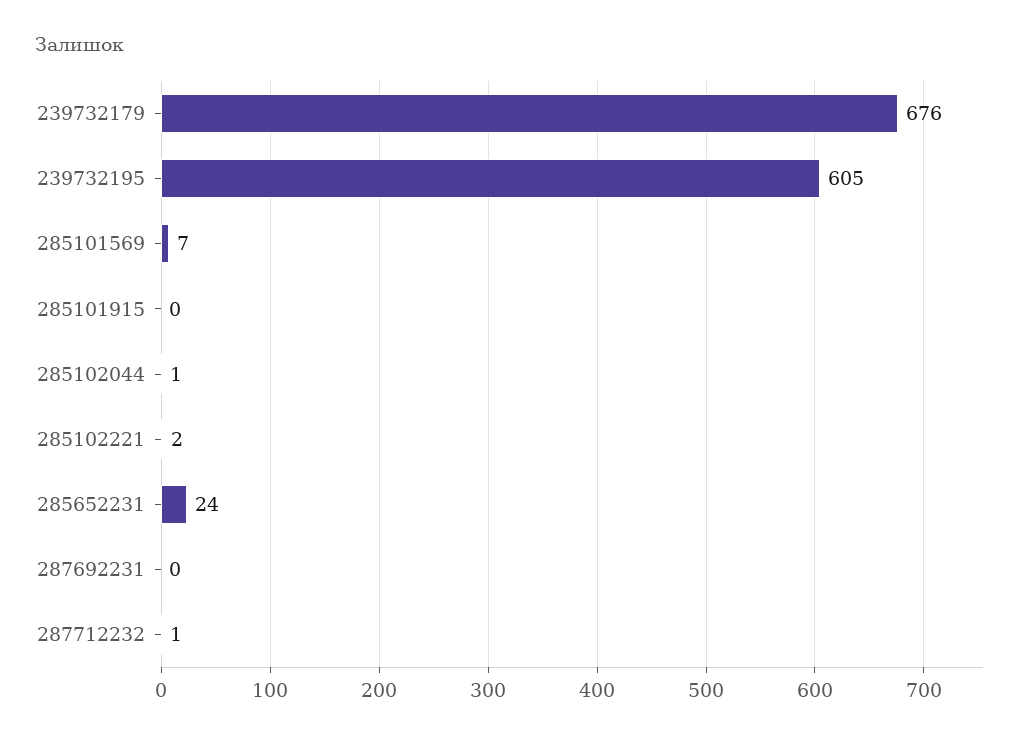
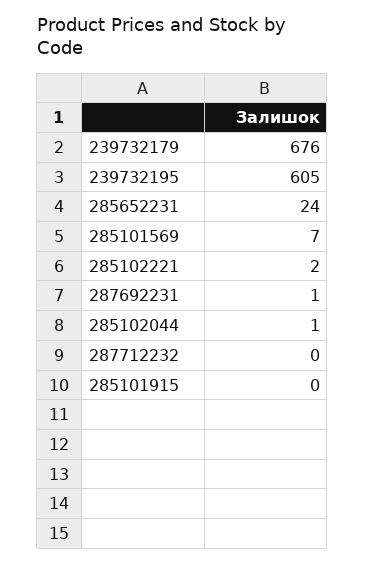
  {
    "239732179": 676,
    "239732195": 605,
    "285101569": 7,
    "285101915": 0,
    "285102044": 1,
    "285102221": 2,
    "285652231": 24,
-   "287692231": 0,
+   "287692231": 1,
-   "287712232": 1
+   "287712232": 0
  }

